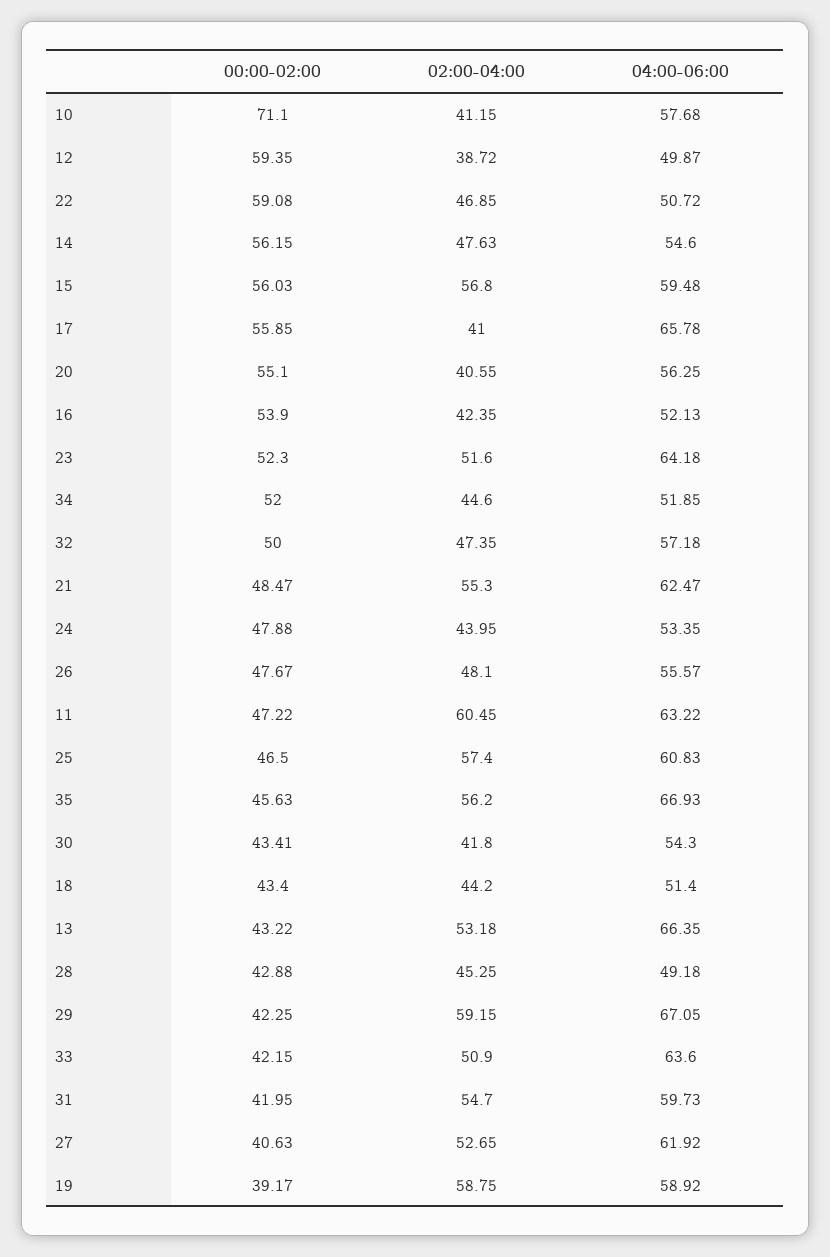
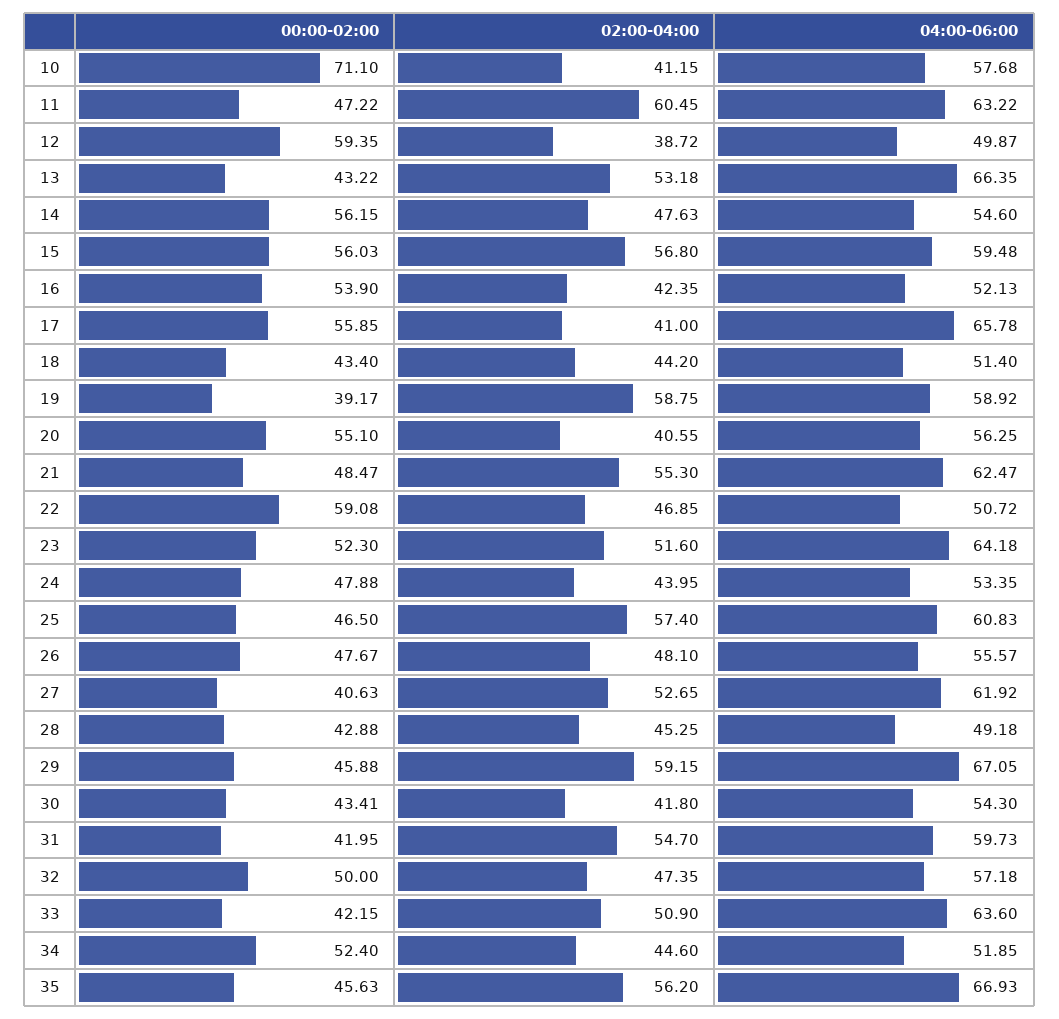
  {
    "00:00-02:00": {
      "10": 71.1,
      "12": 59.35,
      "22": 59.08,
      "14": 56.15,
      "15": 56.03,
      "17": 55.85,
      "20": 55.1,
      "16": 53.9,
      "23": 52.3,
-     "34": 52,
+     "34": 52.4,
      "32": 50,
      "21": 48.47,
      "24": 47.88,
      "26": 47.67,
      "11": 47.22,
      "25": 46.5,
      "35": 45.63,
      "30": 43.41,
      "18": 43.4,
      "13": 43.22,
      "28": 42.88,
-     "29": 42.25,
+     "29": 45.88,
      "33": 42.15,
      "31": 41.95,
      "27": 40.63,
      "19": 39.17
    },
    "02:00-04:00": {
      "10": 41.15,
      "12": 38.72,
      "22": 46.85,
      "14": 47.63,
      "15": 56.8,
      "17": 41,
      "20": 40.55,
      "16": 42.35,
      "23": 51.6,
      "34": 44.6,
      "32": 47.35,
      "21": 55.3,
      "24": 43.95,
      "26": 48.1,
      "11": 60.45,
      "25": 57.4,
      "35": 56.2,
      "30": 41.8,
      "18": 44.2,
      "13": 53.18,
      "28": 45.25,
      "29": 59.15,
      "33": 50.9,
      "31": 54.7,
      "27": 52.65,
      "19": 58.75
    },
    "04:00-06:00": {
      "10": 57.68,
      "12": 49.87,
      "22": 50.72,
      "14": 54.6,
      "15": 59.48,
      "17": 65.78,
      "20": 56.25,
      "16": 52.13,
      "23": 64.18,
      "34": 51.85,
      "32": 57.18,
      "21": 62.47,
      "24": 53.35,
      "26": 55.57,
      "11": 63.22,
      "25": 60.83,
      "35": 66.93,
      "30": 54.3,
      "18": 51.4,
      "13": 66.35,
      "28": 49.18,
      "29": 67.05,
      "33": 63.6,
      "31": 59.73,
      "27": 61.92,
      "19": 58.92
    }
  }

